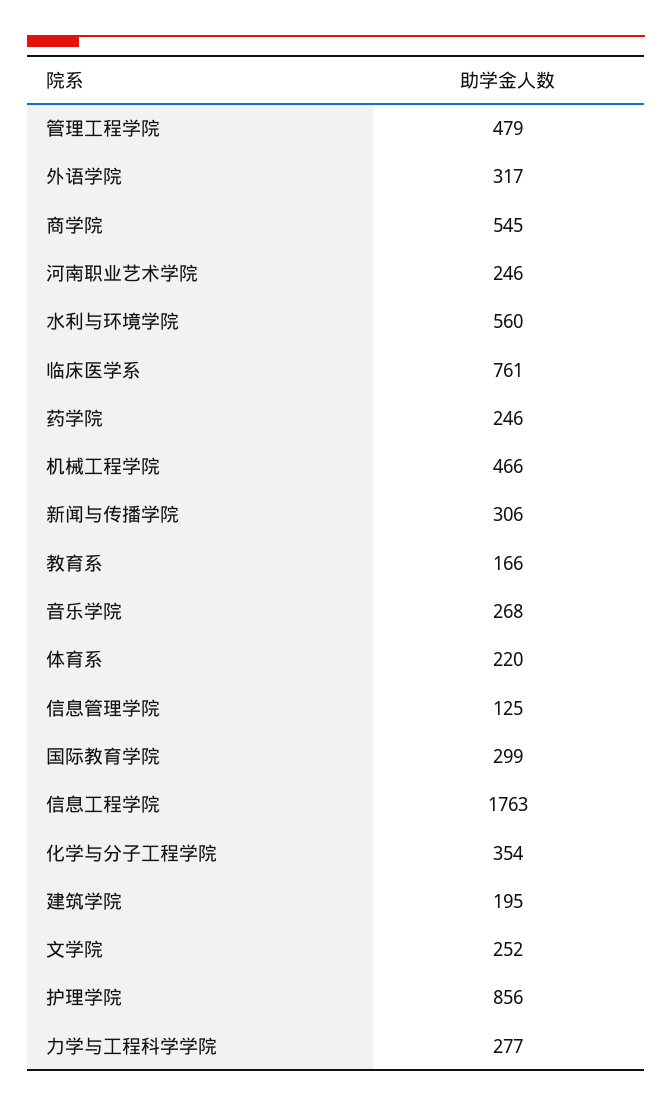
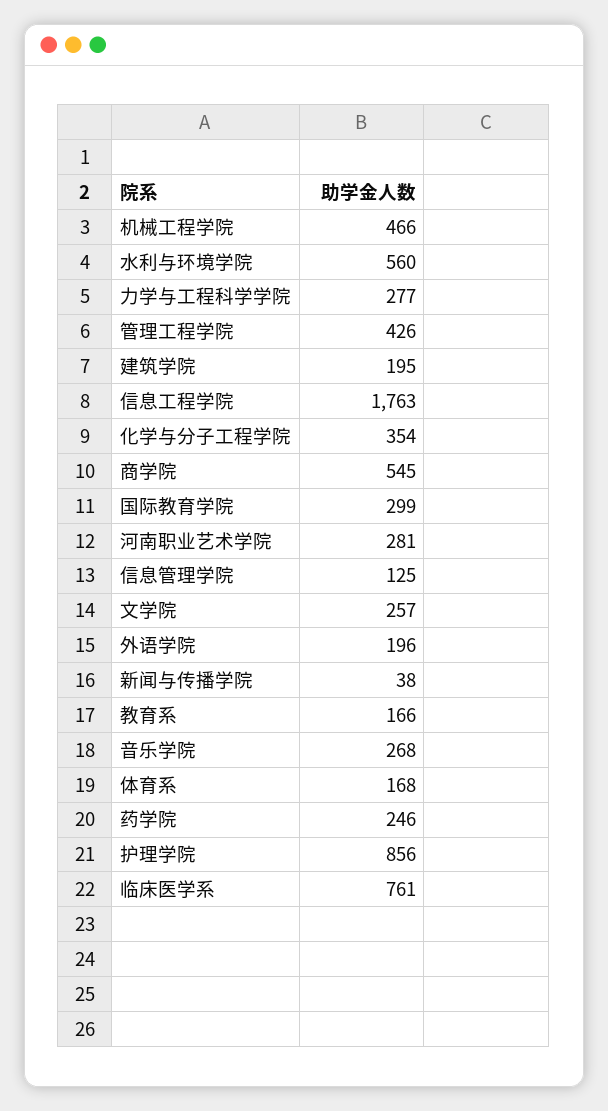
  {
-   "管理工程学院": 479,
+   "管理工程学院": 426,
-   "外语学院": 317,
+   "外语学院": 196,
    "商学院": 545,
-   "河南职业艺术学院": 246,
+   "河南职业艺术学院": 281,
    "水利与环境学院": 560,
    "临床医学系": 761,
    "药学院": 246,
    "机械工程学院": 466,
-   "新闻与传播学院": 306,
+   "新闻与传播学院": 38,
    "教育系": 166,
    "音乐学院": 268,
-   "体育系": 220,
+   "体育系": 168,
    "信息管理学院": 125,
    "国际教育学院": 299,
    "信息工程学院": 1763,
    "化学与分子工程学院": 354,
    "建筑学院": 195,
-   "文学院": 252,
+   "文学院": 257,
    "护理学院": 856,
    "力学与工程科学学院": 277
  }

